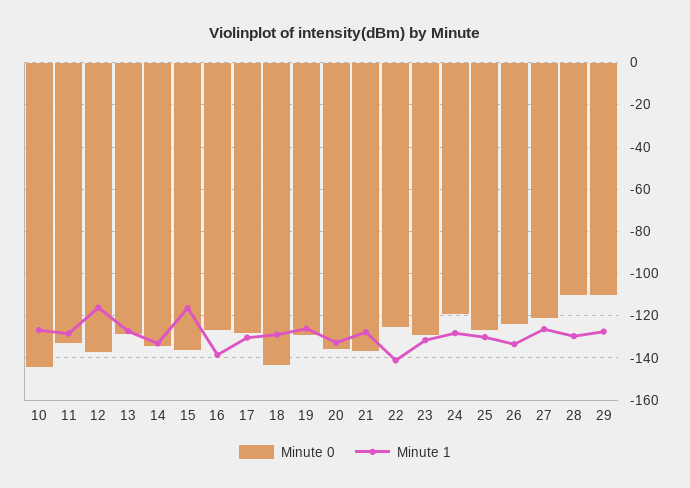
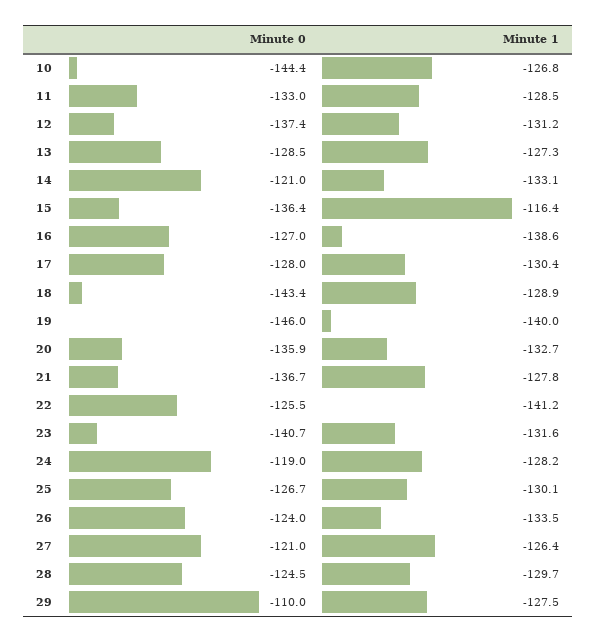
  {
    "Minute 0": {
      "10": -144.4,
      "11": -133,
      "12": -137.4,
      "13": -128.5,
-     "14": -135,
+     "14": -121,
      "15": -136.4,
      "16": -127,
      "17": -128,
      "18": -143.4,
-     "19": -130,
+     "19": -146,
      "20": -135.9,
      "21": -136.7,
      "22": -125.5,
-     "23": -130,
+     "23": -140.7,
      "24": -119,
      "25": -126.7,
      "26": -124,
      "27": -121,
-     "28": -110,
+     "28": -124.5,
      "29": -110
    },
    "Minute 1": {
      "10": -126.8,
      "11": -128.5,
-     "12": -115,
+     "12": -131.2,
      "13": -127.3,
      "14": -133.1,
      "15": -116.4,
      "16": -138.6,
      "17": -130.4,
      "18": -128.9,
-     "19": -125,
+     "19": -140,
      "20": -132.7,
      "21": -127.8,
      "22": -141.2,
      "23": -131.6,
      "24": -128.2,
      "25": -130.1,
      "26": -133.5,
      "27": -126.4,
      "28": -129.7,
      "29": -127.5
    }
  }

